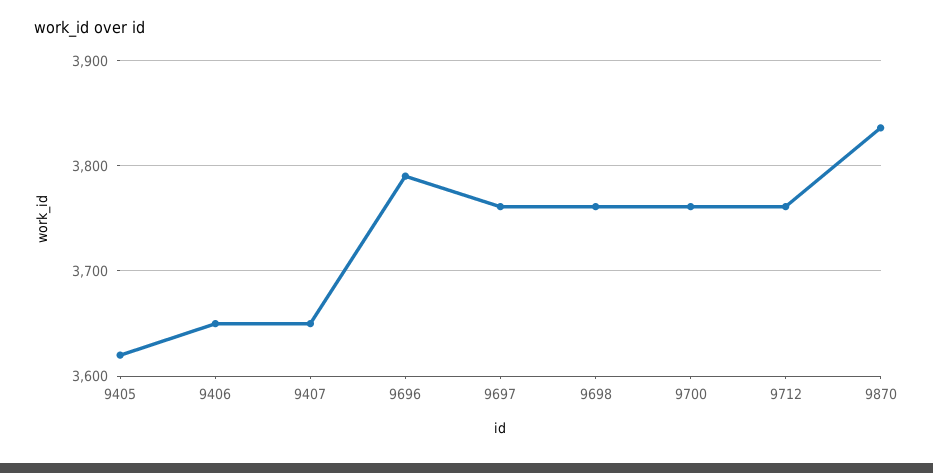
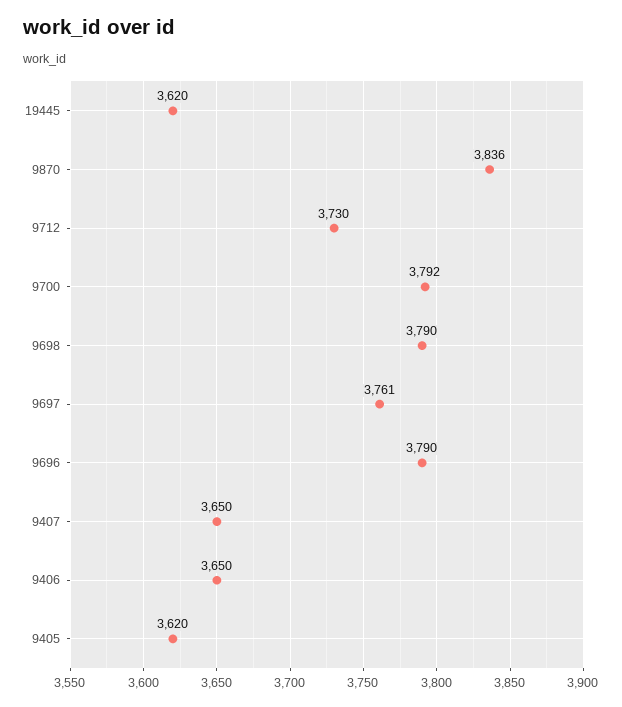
  {
    "9405": 3620,
    "9406": 3650,
    "9407": 3650,
    "9696": 3790,
    "9697": 3761,
-   "9698": 3760,
+   "9698": 3790,
-   "9700": 3760,
+   "9700": 3792,
-   "9712": 3760,
+   "9712": 3730,
-   "9870": 3836
+   "9870": 3836,
+   "19445": 3620
  }

